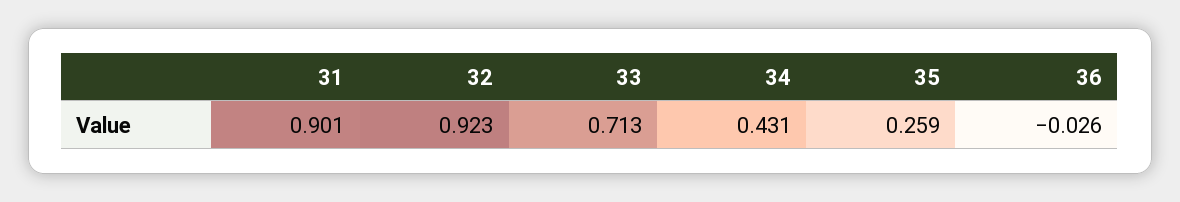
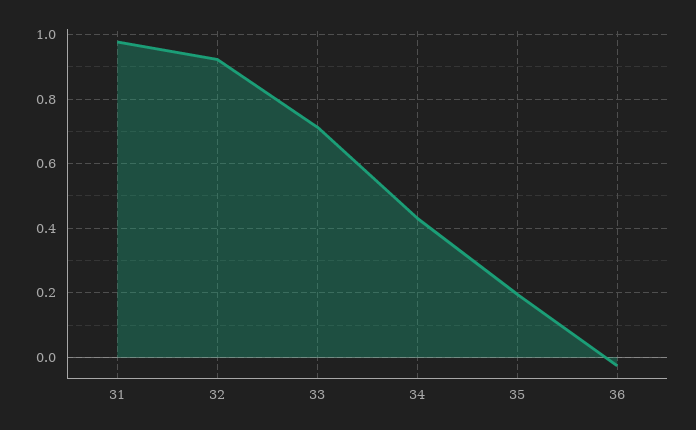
  {
-   "31": 0.901,
+   "31": 0.98,
    "32": 0.923,
    "33": 0.713,
    "34": 0.431,
-   "35": 0.259,
+   "35": 0.2,
    "36": -0.026
  }

